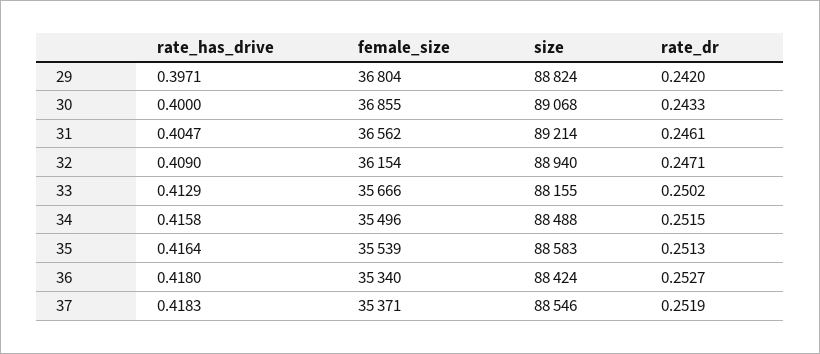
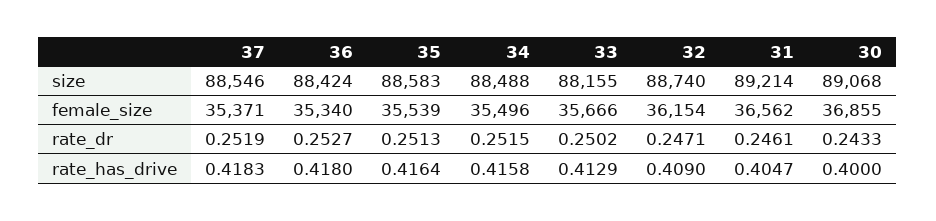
  {
    "rate_has_drive": {
-     "29": 0.3971,
      "30": 0.4,
      "31": 0.4047,
      "32": 0.409,
      "33": 0.4129,
      "34": 0.4158,
      "35": 0.4164,
      "36": 0.418,
      "37": 0.4183
    },
    "female_size": {
-     "29": 36804,
      "30": 36855,
      "31": 36562,
      "32": 36154,
      "33": 35666,
      "34": 35496,
      "35": 35539,
      "36": 35340,
      "37": 35371
    },
    "size": {
-     "29": 88824,
      "30": 89068,
      "31": 89214,
-     "32": 88940,
+     "32": 88740,
      "33": 88155,
      "34": 88488,
      "35": 88583,
      "36": 88424,
      "37": 88546
    },
    "rate_dr": {
-     "29": 0.242,
      "30": 0.2433,
      "31": 0.2461,
      "32": 0.2471,
      "33": 0.2502,
      "34": 0.2515,
      "35": 0.2513,
      "36": 0.2527,
      "37": 0.2519
    }
  }

